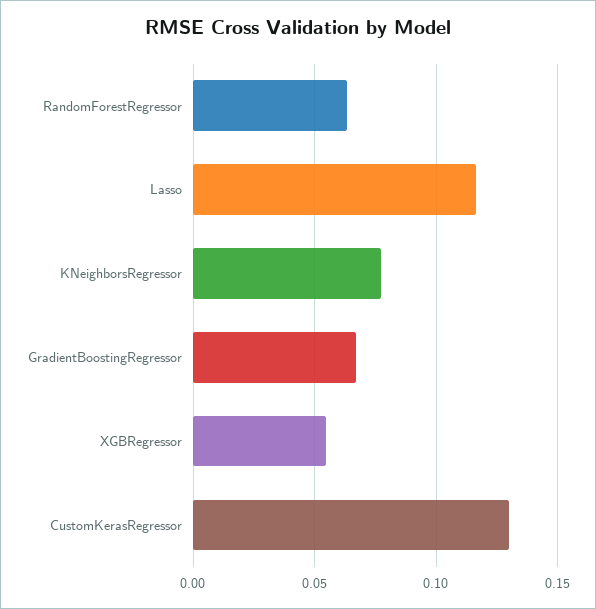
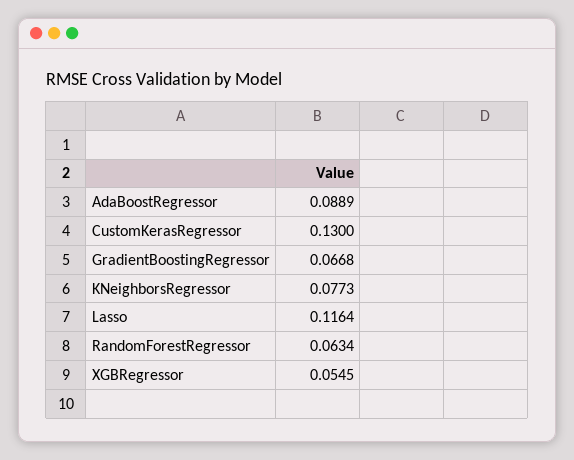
  {
    "RandomForestRegressor": 0.0634,
    "Lasso": 0.1164,
    "KNeighborsRegressor": 0.0773,
    "GradientBoostingRegressor": 0.0668,
    "XGBRegressor": 0.0545,
-   "CustomKerasRegressor": 0.13
+   "CustomKerasRegressor": 0.13,
+   "AdaBoostRegressor": 0.0889
  }

